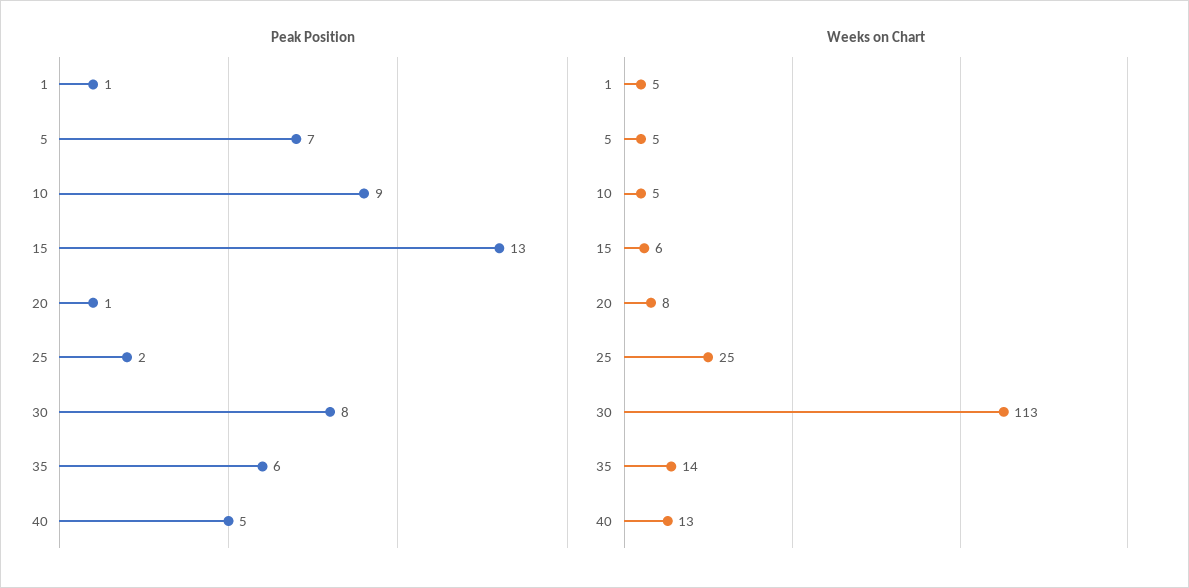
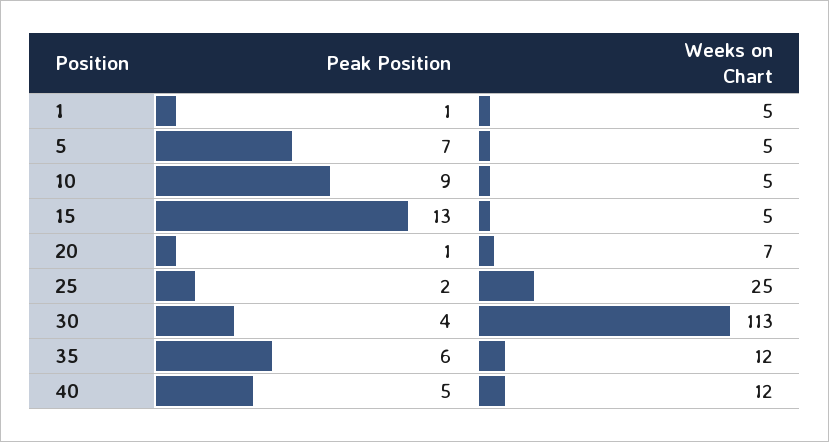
  {
    "Peak Position": {
      "1": 1,
      "5": 7,
      "10": 9,
      "15": 13,
      "20": 1,
      "25": 2,
-     "30": 8,
+     "30": 4,
      "35": 6,
      "40": 5
    },
    "Weeks on Chart": {
      "1": 5,
      "5": 5,
      "10": 5,
-     "15": 6,
+     "15": 5,
-     "20": 8,
+     "20": 7,
      "25": 25,
      "30": 113,
-     "35": 14,
+     "35": 12,
-     "40": 13
+     "40": 12
    }
  }

